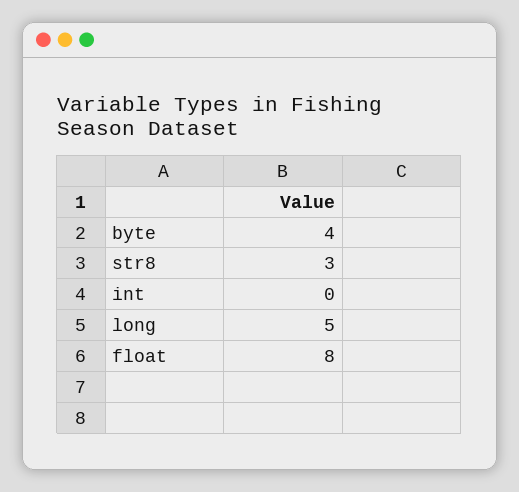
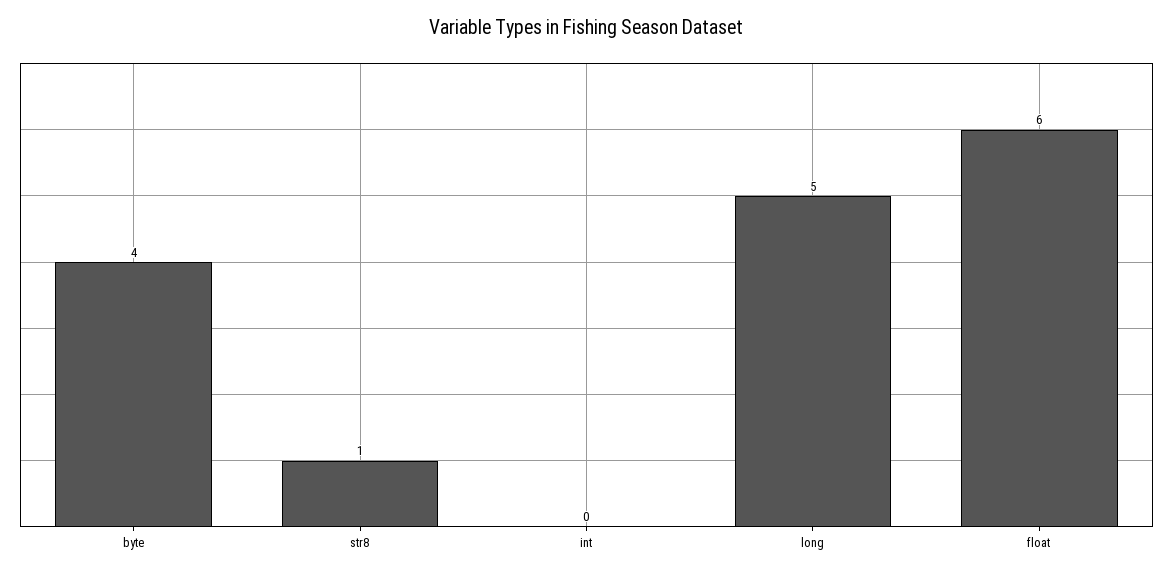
  {
    "byte": 4,
-   "str8": 3,
+   "str8": 1,
    "int": 0,
    "long": 5,
-   "float": 8
+   "float": 6
  }

